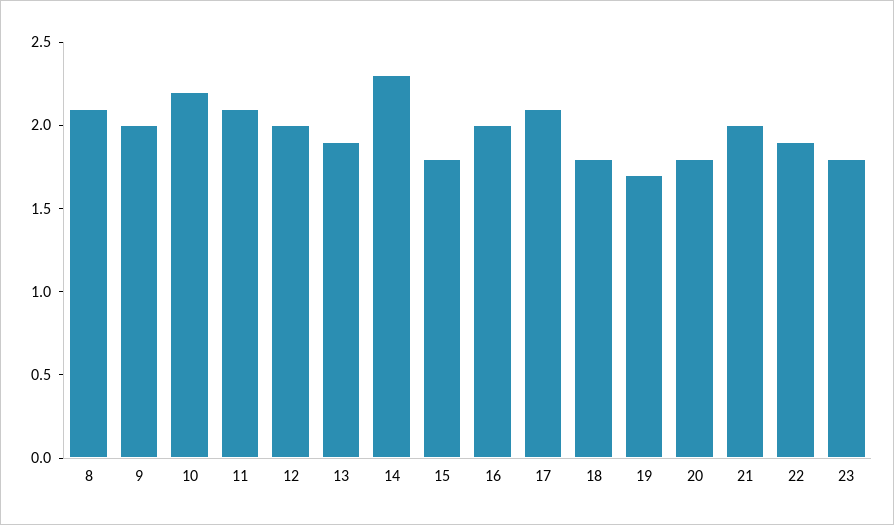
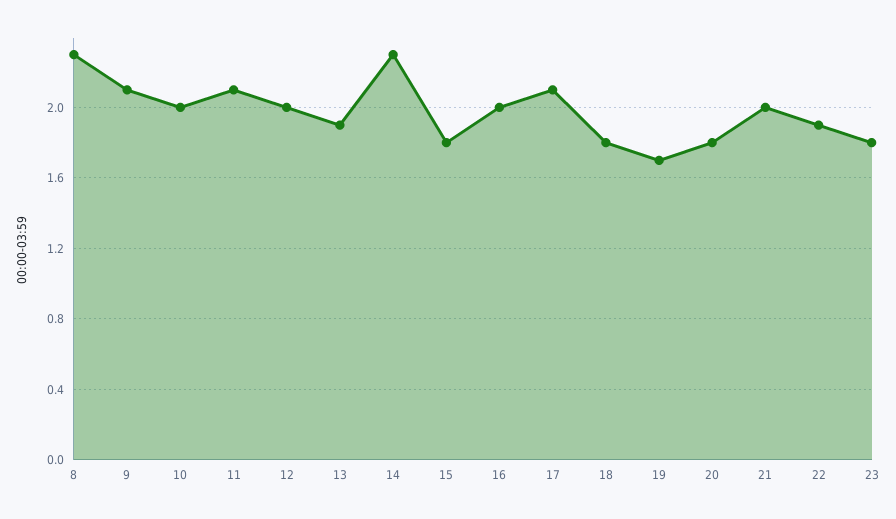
  {
-   "8": 2.1,
+   "8": 2.3,
-   "9": 2,
+   "9": 2.1,
-   "10": 2.2,
+   "10": 2,
    "11": 2.1,
    "12": 2,
    "13": 1.9,
    "14": 2.3,
    "15": 1.8,
    "16": 2,
    "17": 2.1,
    "18": 1.8,
    "19": 1.7,
    "20": 1.8,
    "21": 2,
    "22": 1.9,
    "23": 1.8
  }

